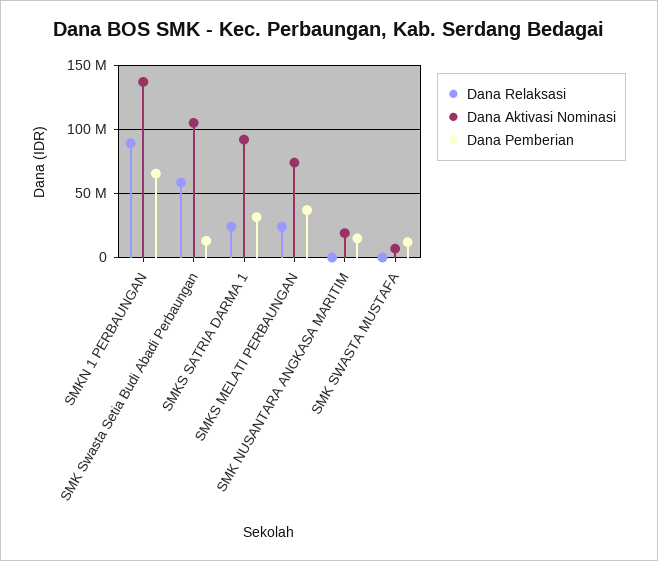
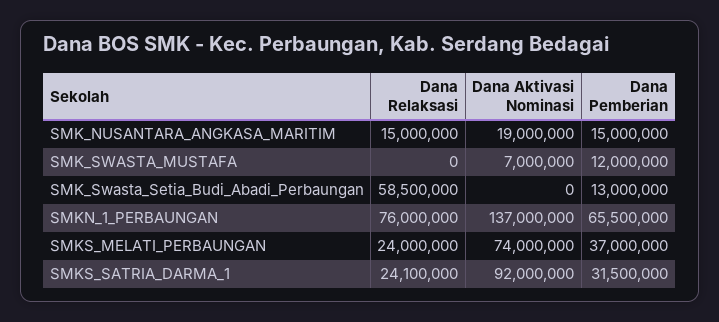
  {
    "Dana Relaksasi": {
-     "SMKN 1 PERBAUNGAN": 90000000,
+     "SMKN 1 PERBAUNGAN": 76000000,
      "SMK Swasta Setia Budi Abadi Perbaungan": 58500000,
      "SMKS SATRIA DARMA 1": 24100000,
      "SMKS MELATI PERBAUNGAN": 24000000,
-     "SMK NUSANTARA ANGKASA MARITIM": 0,
+     "SMK NUSANTARA ANGKASA MARITIM": 15000000,
      "SMK SWASTA MUSTAFA": 0
    },
    "Dana Aktivasi Nominasi": {
      "SMKN 1 PERBAUNGAN": 137000000,
-     "SMK Swasta Setia Budi Abadi Perbaungan": 105000000,
+     "SMK Swasta Setia Budi Abadi Perbaungan": 0,
      "SMKS SATRIA DARMA 1": 92000000,
      "SMKS MELATI PERBAUNGAN": 74000000,
      "SMK NUSANTARA ANGKASA MARITIM": 19000000,
      "SMK SWASTA MUSTAFA": 7000000
    },
    "Dana Pemberian": {
      "SMKN 1 PERBAUNGAN": 65500000,
      "SMK Swasta Setia Budi Abadi Perbaungan": 13000000,
      "SMKS SATRIA DARMA 1": 31500000,
      "SMKS MELATI PERBAUNGAN": 37000000,
      "SMK NUSANTARA ANGKASA MARITIM": 15000000,
      "SMK SWASTA MUSTAFA": 12000000
    }
  }

